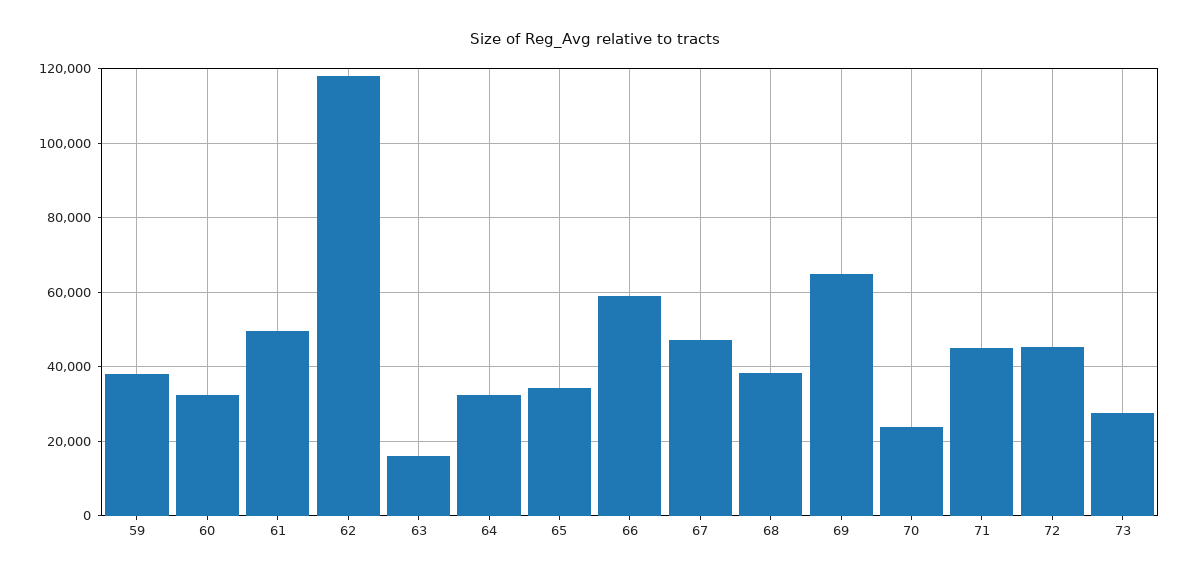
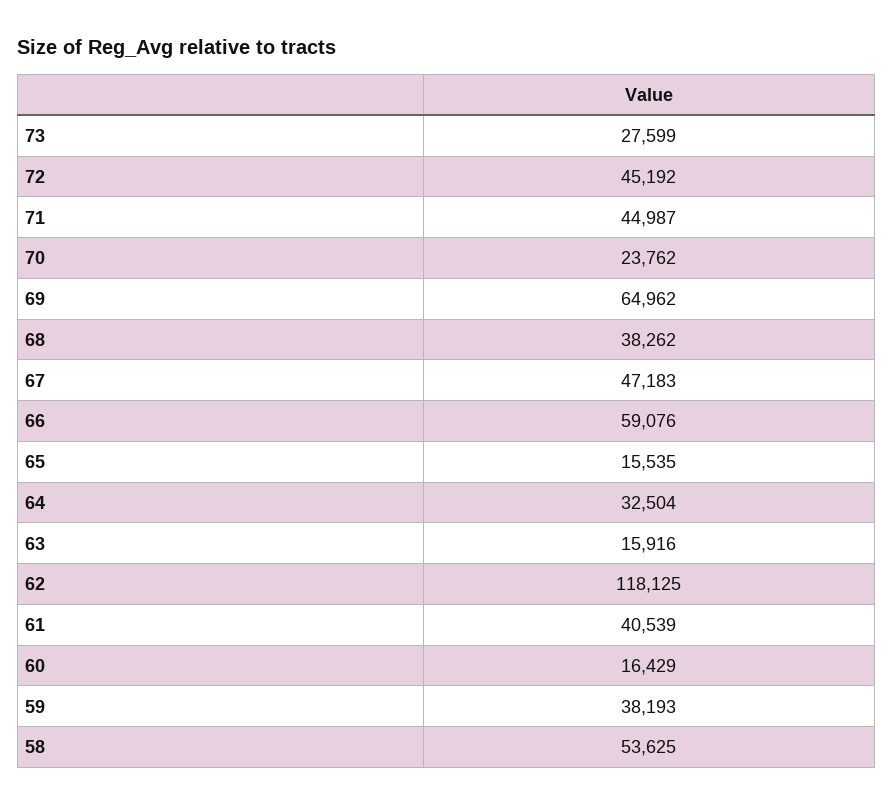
  {
    "59": 38193,
-   "60": 32000,
+   "60": 16429,
-   "61": 50000,
+   "61": 40539,
    "62": 118125,
    "63": 15916,
    "64": 32504,
-   "65": 34000,
+   "65": 15535,
    "66": 59076,
    "67": 47183,
    "68": 38262,
    "69": 64962,
    "70": 23762,
    "71": 44987,
    "72": 45192,
-   "73": 27599
+   "73": 27599,
+   "58": 53625
  }

